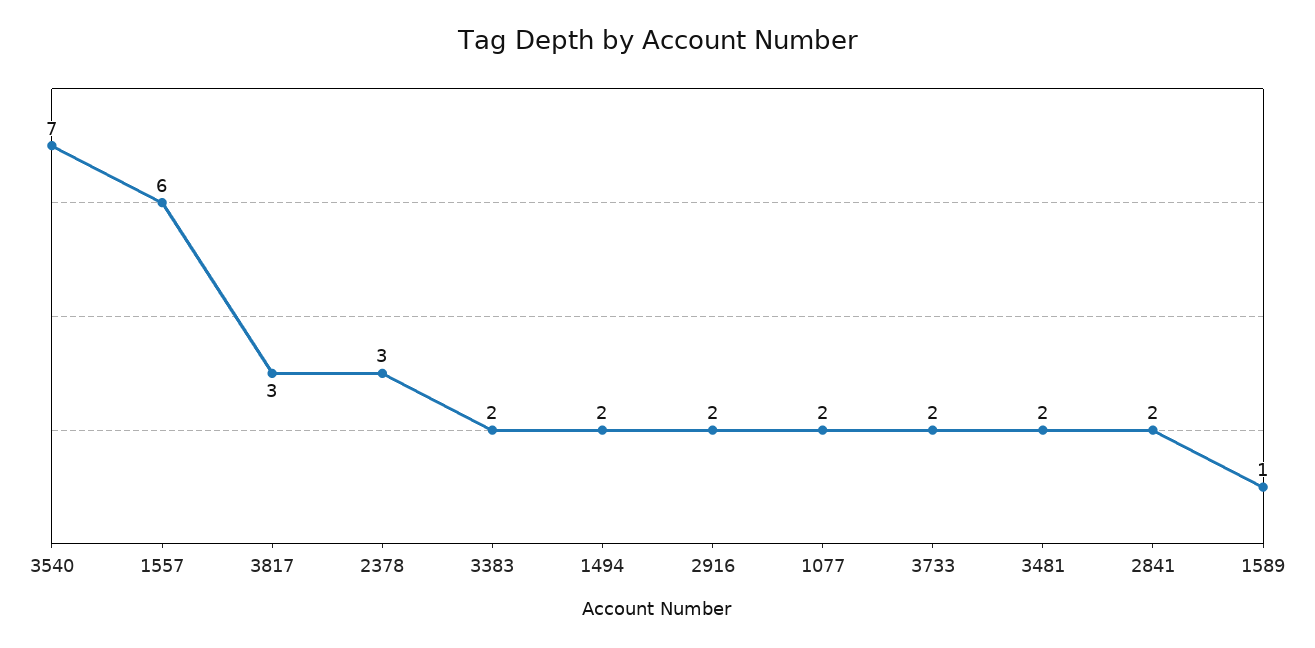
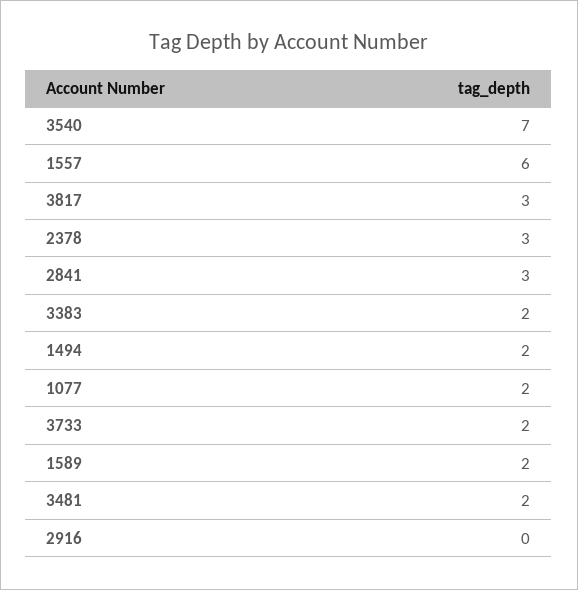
  {
    "3540": 7,
    "1557": 6,
    "3817": 3,
    "2378": 3,
    "3383": 2,
    "1494": 2,
-   "2916": 2,
+   "2916": 0,
    "1077": 2,
    "3733": 2,
    "3481": 2,
-   "2841": 2,
+   "2841": 3,
-   "1589": 1
+   "1589": 2
  }

